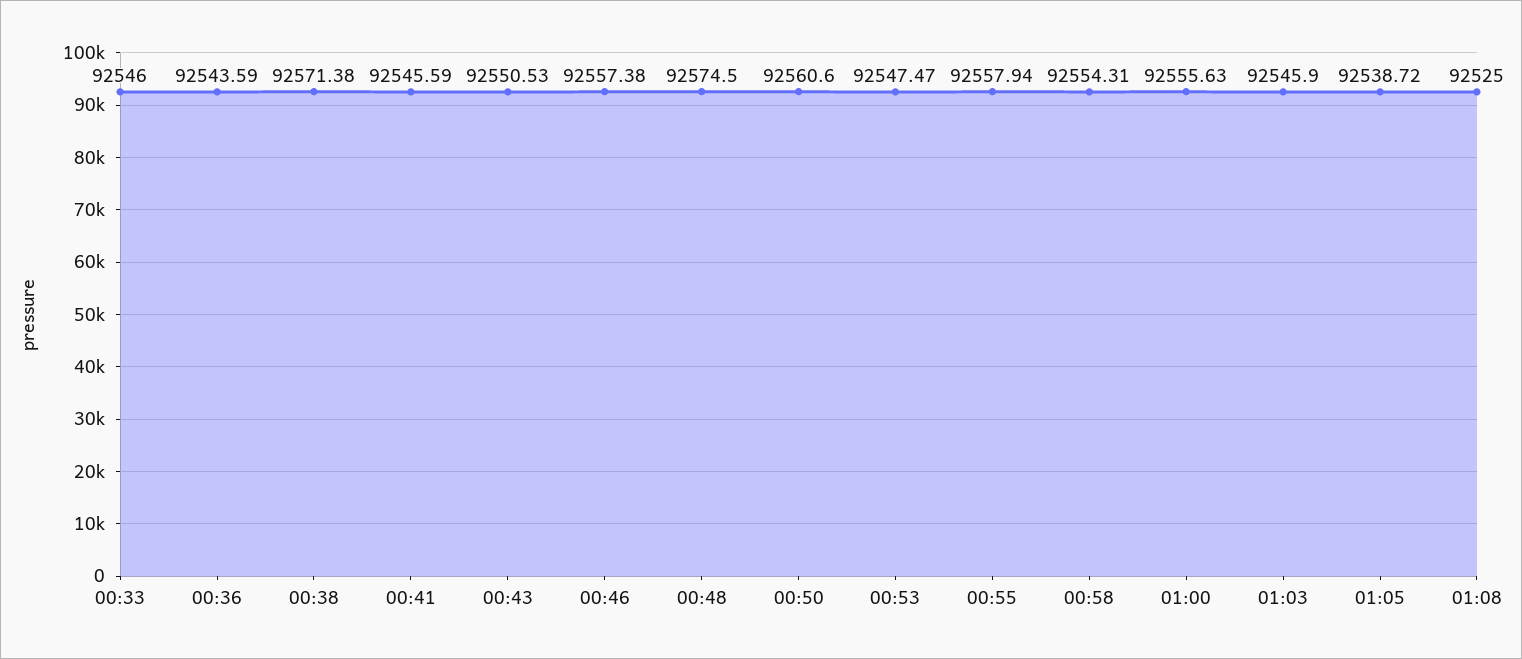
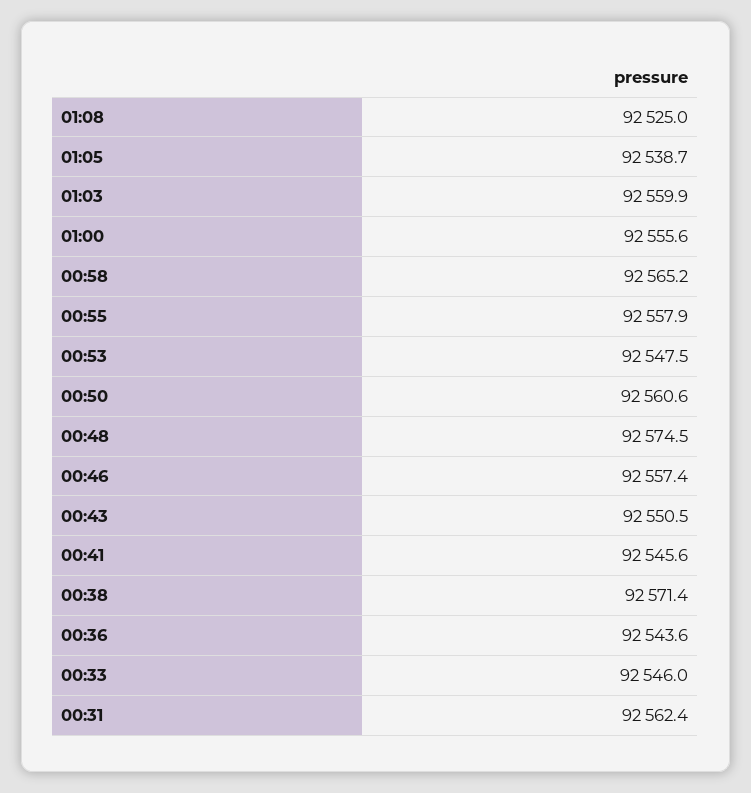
  {
    "00:33": 92546,
    "00:36": 92543.59,
    "00:38": 92571.38,
    "00:41": 92545.59,
    "00:43": 92550.53,
    "00:46": 92557.38,
    "00:48": 92574.5,
    "00:50": 92560.6,
    "00:53": 92547.47,
    "00:55": 92557.94,
-   "00:58": 92554.31,
+   "00:58": 92565.2,
    "01:00": 92555.63,
-   "01:03": 92545.9,
+   "01:03": 92559.9,
    "01:05": 92538.72,
-   "01:08": 92525
+   "01:08": 92525,
+   "00:31": 92562.4
  }

